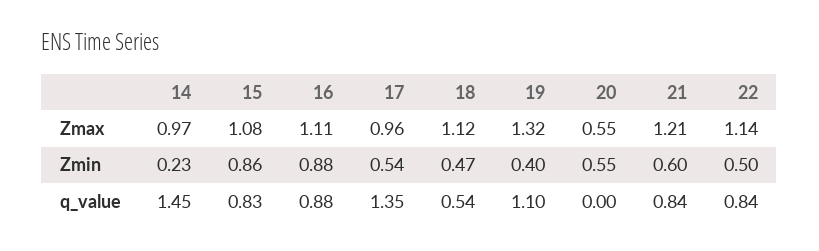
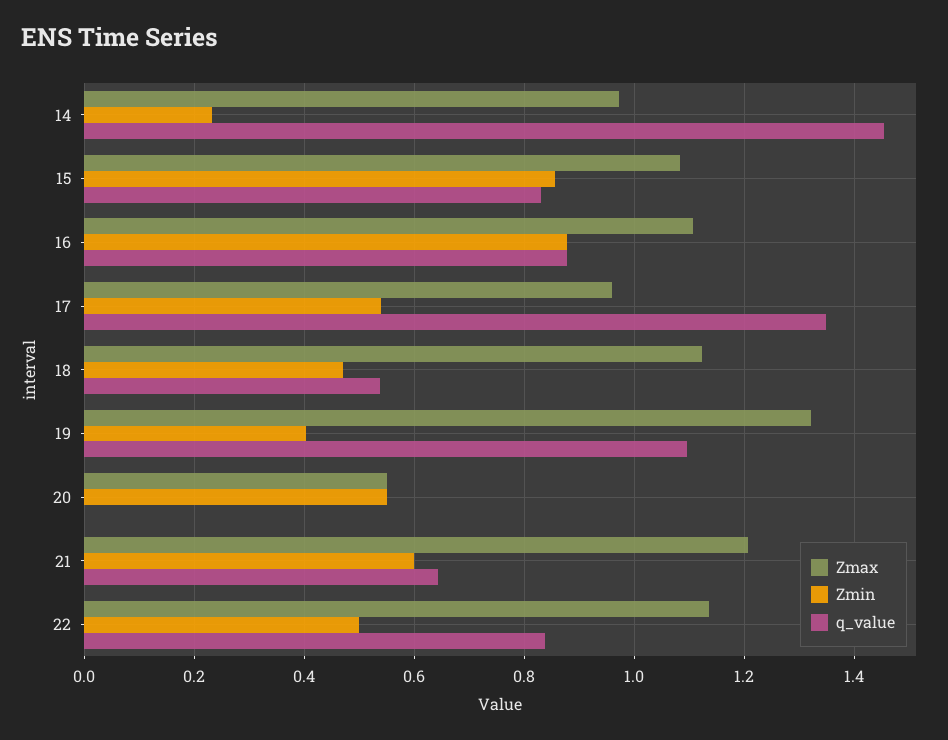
  {
    "Zmax": {
      "14": 0.97,
      "15": 1.08,
      "16": 1.11,
      "17": 0.96,
      "18": 1.12,
      "19": 1.32,
      "20": 0.55,
      "21": 1.21,
      "22": 1.14
    },
    "Zmin": {
      "14": 0.23,
      "15": 0.86,
      "16": 0.88,
      "17": 0.54,
      "18": 0.47,
      "19": 0.4,
      "20": 0.55,
      "21": 0.6,
      "22": 0.5
    },
    "q_value": {
      "14": 1.45,
      "15": 0.83,
      "16": 0.88,
      "17": 1.35,
      "18": 0.54,
      "19": 1.1,
      "20": 0,
-     "21": 0.84,
+     "21": 0.64,
      "22": 0.84
    }
  }

